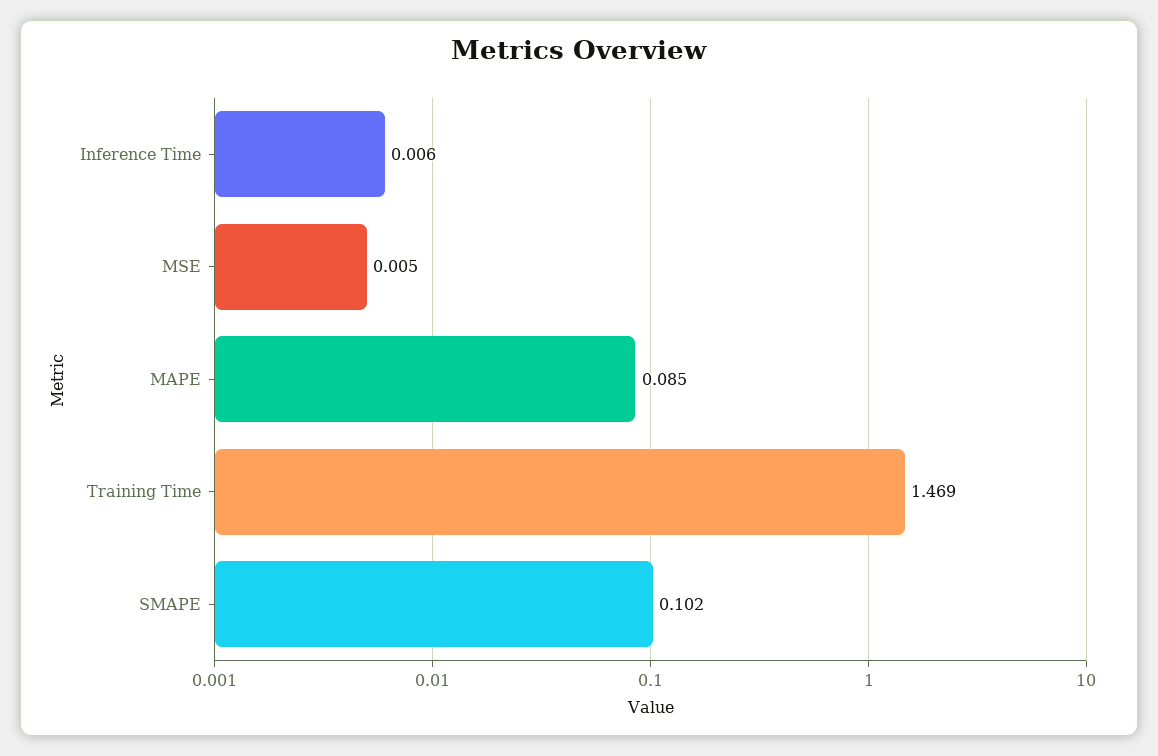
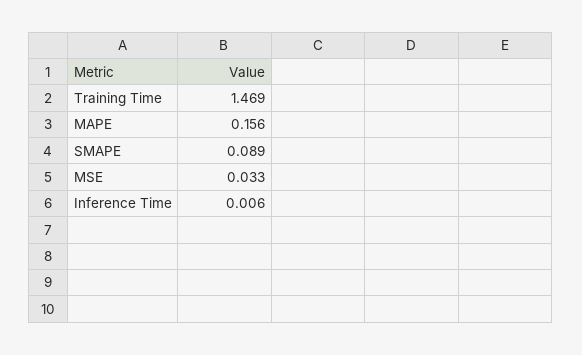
  {
    "Inference Time": 0.006,
-   "MSE": 0.005,
+   "MSE": 0.033,
-   "MAPE": 0.085,
+   "MAPE": 0.156,
    "Training Time": 1.469,
-   "SMAPE": 0.102
+   "SMAPE": 0.089
  }

